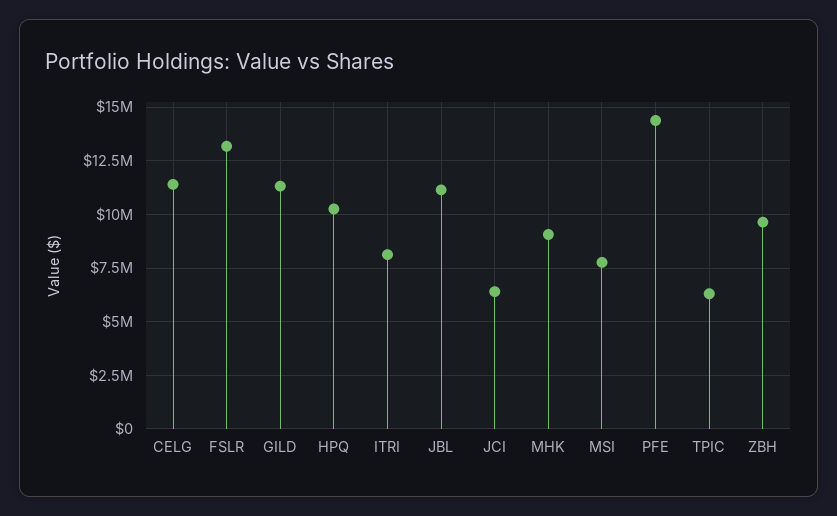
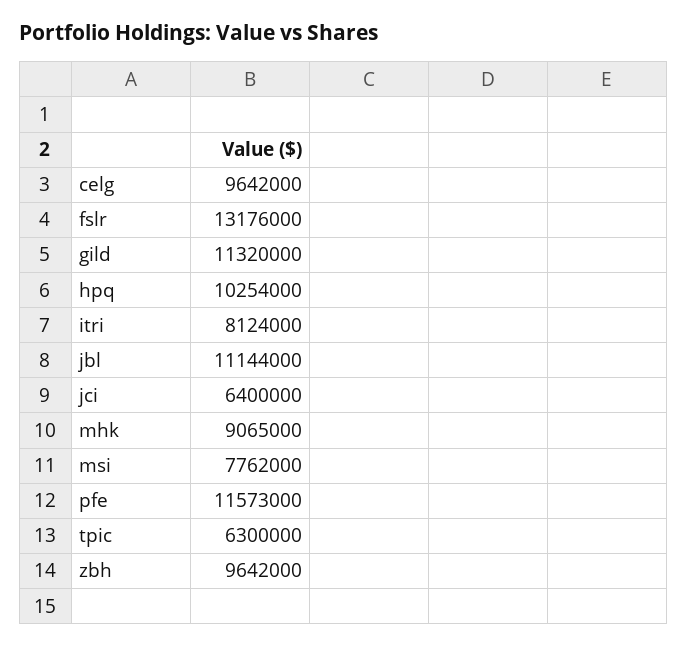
  {
-   "CELG": 11500000,
+   "CELG": 9642000,
    "FSLR": 13176000,
    "GILD": 11320000,
    "HPQ": 10254000,
    "ITRI": 8124000,
    "JBL": 11144000,
    "JCI": 6400000,
    "MHK": 9065000,
    "MSI": 7762000,
-   "PFE": 14500000,
+   "PFE": 11573000,
    "TPIC": 6300000,
    "ZBH": 9642000
  }

